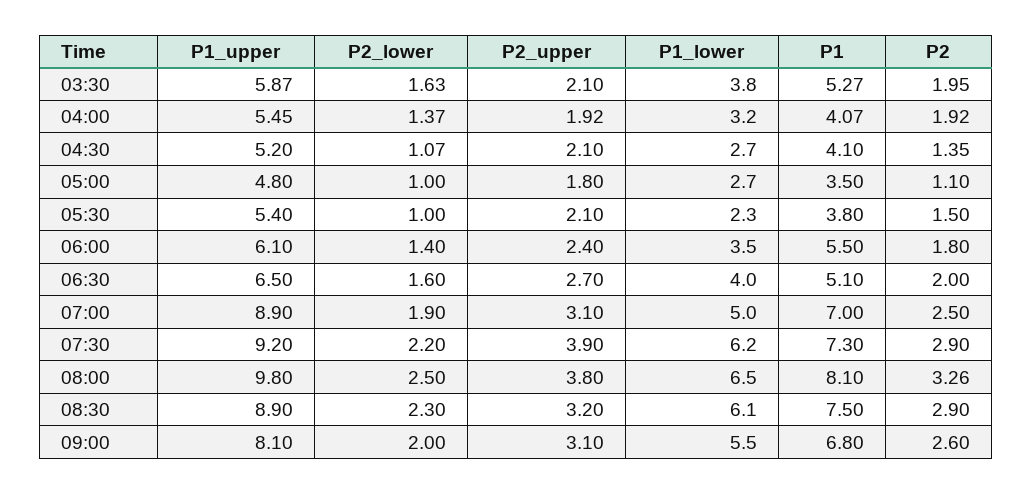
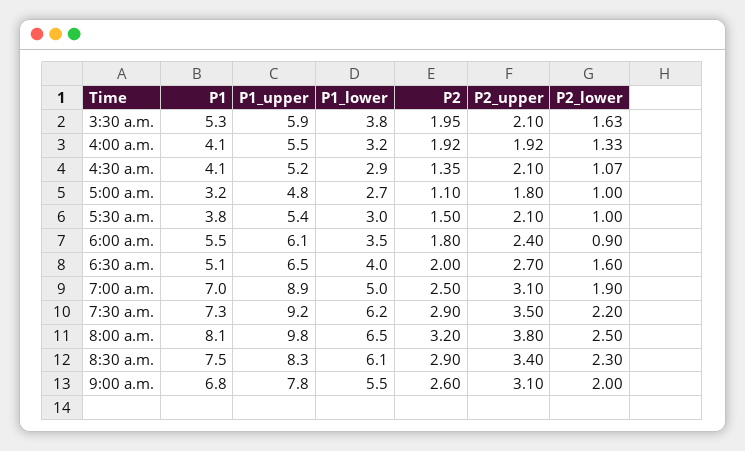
  {
    "P1_upper": {
      "03:30": 5.87,
      "04:00": 5.45,
      "04:30": 5.2,
      "05:00": 4.8,
      "05:30": 5.4,
      "06:00": 6.1,
      "06:30": 6.5,
      "07:00": 8.9,
      "07:30": 9.2,
      "08:00": 9.8,
-     "08:30": 8.9,
+     "08:30": 8.3,
-     "09:00": 8.1
+     "09:00": 7.8
    },
    "P2_lower": {
      "03:30": 1.63,
-     "04:00": 1.37,
+     "04:00": 1.33,
      "04:30": 1.07,
      "05:00": 1,
      "05:30": 1,
-     "06:00": 1.4,
+     "06:00": 0.9,
      "06:30": 1.6,
      "07:00": 1.9,
      "07:30": 2.2,
      "08:00": 2.5,
      "08:30": 2.3,
      "09:00": 2
    },
    "P2_upper": {
      "03:30": 2.1,
      "04:00": 1.92,
      "04:30": 2.1,
      "05:00": 1.8,
      "05:30": 2.1,
      "06:00": 2.4,
      "06:30": 2.7,
      "07:00": 3.1,
-     "07:30": 3.9,
+     "07:30": 3.5,
      "08:00": 3.8,
-     "08:30": 3.2,
+     "08:30": 3.4,
      "09:00": 3.1
    },
    "P1_lower": {
      "03:30": 3.8,
      "04:00": 3.2,
-     "04:30": 2.7,
+     "04:30": 2.9,
      "05:00": 2.7,
-     "05:30": 2.3,
+     "05:30": 3,
      "06:00": 3.5,
      "06:30": 4,
      "07:00": 5,
      "07:30": 6.2,
      "08:00": 6.5,
      "08:30": 6.1,
      "09:00": 5.5
    },
    "P1": {
      "03:30": 5.27,
      "04:00": 4.07,
      "04:30": 4.1,
-     "05:00": 3.5,
+     "05:00": 3.2,
      "05:30": 3.8,
      "06:00": 5.5,
      "06:30": 5.1,
      "07:00": 7,
      "07:30": 7.3,
      "08:00": 8.1,
      "08:30": 7.5,
      "09:00": 6.8
    },
    "P2": {
      "03:30": 1.95,
      "04:00": 1.92,
      "04:30": 1.35,
      "05:00": 1.1,
      "05:30": 1.5,
      "06:00": 1.8,
      "06:30": 2,
      "07:00": 2.5,
      "07:30": 2.9,
-     "08:00": 3.26,
+     "08:00": 3.2,
      "08:30": 2.9,
      "09:00": 2.6
    }
  }

